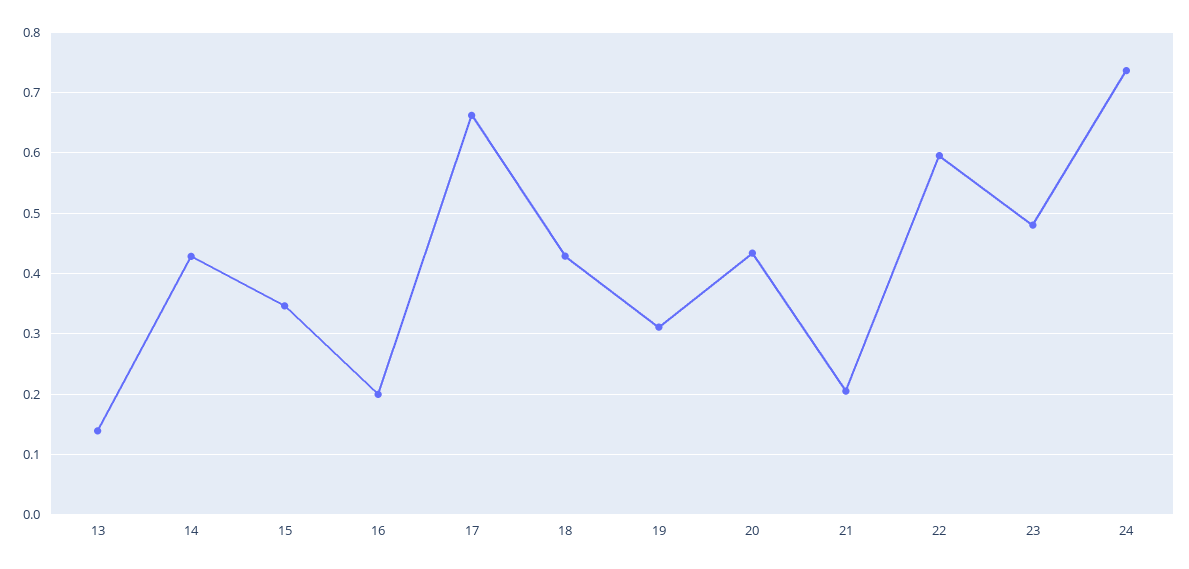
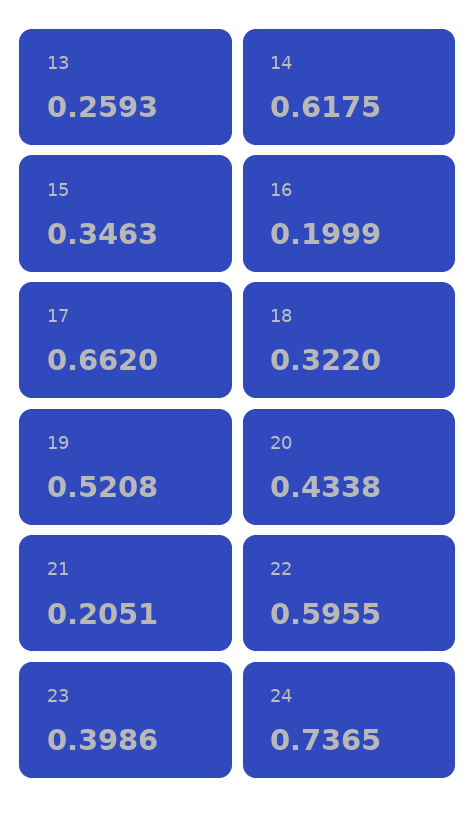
  {
-   "13": 0.14,
+   "13": 0.2593,
-   "14": 0.43,
+   "14": 0.6175,
    "15": 0.3463,
    "16": 0.1999,
    "17": 0.662,
-   "18": 0.43,
+   "18": 0.322,
-   "19": 0.31,
+   "19": 0.5208,
    "20": 0.4338,
    "21": 0.2051,
    "22": 0.5955,
-   "23": 0.48,
+   "23": 0.3986,
    "24": 0.7365
  }

